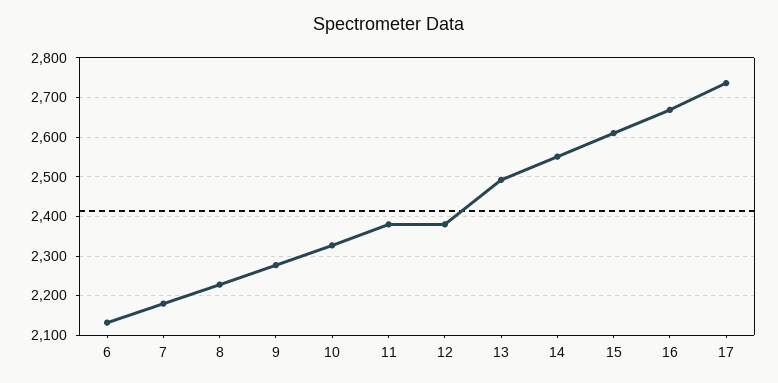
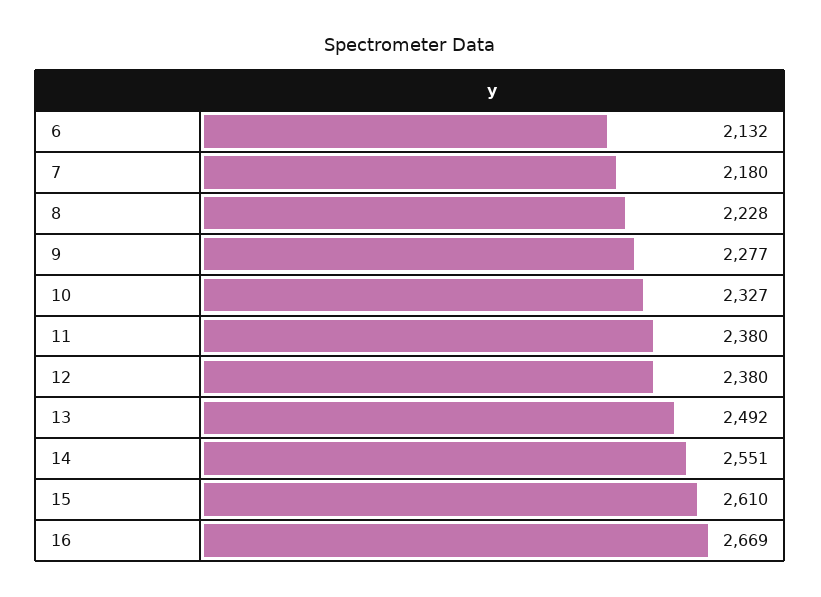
  {
    "6": 2132,
    "7": 2180,
    "8": 2228,
    "9": 2277,
    "10": 2327,
    "11": 2380,
    "12": 2380,
    "13": 2492,
    "14": 2551,
    "15": 2610,
-   "16": 2669,
+   "16": 2669
-   "17": 2740
  }

